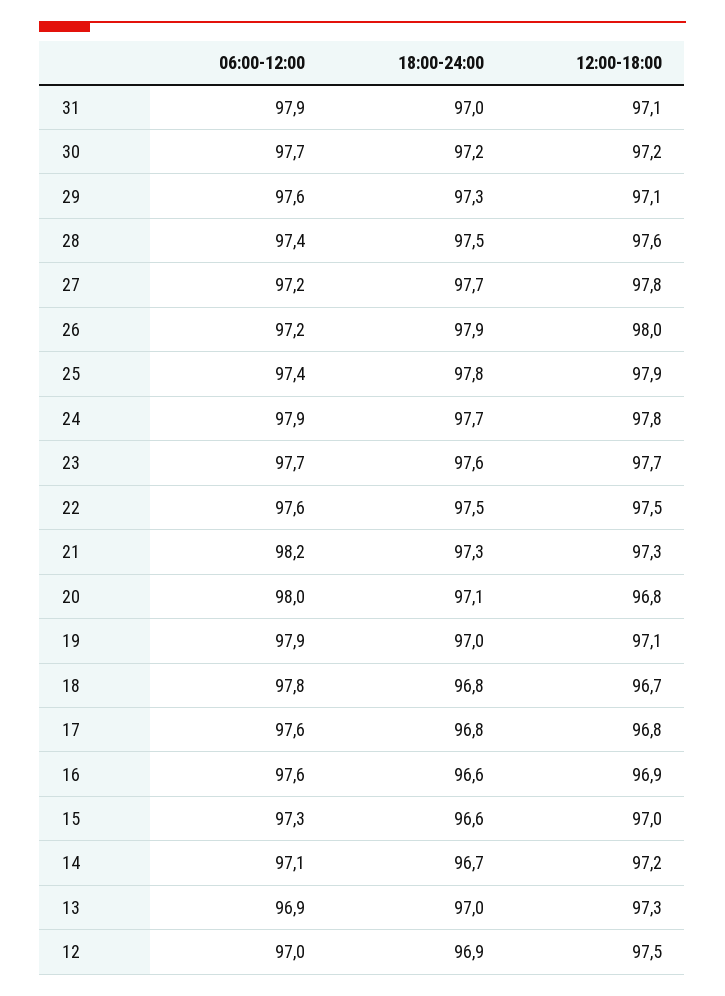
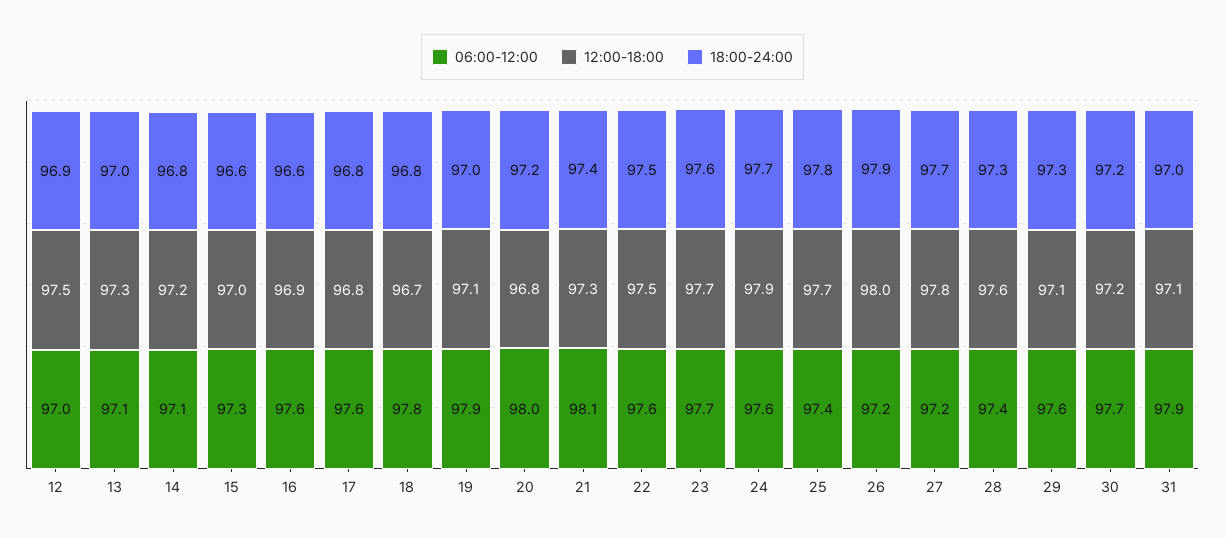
  {
    "06:00-12:00": {
      "31": 97.9,
      "30": 97.7,
      "29": 97.6,
      "28": 97.4,
      "27": 97.2,
      "26": 97.2,
      "25": 97.4,
-     "24": 97.9,
+     "24": 97.6,
      "23": 97.7,
      "22": 97.6,
-     "21": 98.2,
+     "21": 98.1,
      "20": 98,
      "19": 97.9,
      "18": 97.8,
      "17": 97.6,
      "16": 97.6,
      "15": 97.3,
      "14": 97.1,
-     "13": 96.9,
+     "13": 97.1,
      "12": 97
    },
    "18:00-24:00": {
      "31": 97,
      "30": 97.2,
      "29": 97.3,
-     "28": 97.5,
+     "28": 97.3,
      "27": 97.7,
      "26": 97.9,
      "25": 97.8,
      "24": 97.7,
      "23": 97.6,
      "22": 97.5,
-     "21": 97.3,
+     "21": 97.4,
-     "20": 97.1,
+     "20": 97.2,
      "19": 97,
      "18": 96.8,
      "17": 96.8,
      "16": 96.6,
      "15": 96.6,
-     "14": 96.7,
+     "14": 96.8,
      "13": 97,
      "12": 96.9
    },
    "12:00-18:00": {
      "31": 97.1,
      "30": 97.2,
      "29": 97.1,
      "28": 97.6,
      "27": 97.8,
      "26": 98,
-     "25": 97.9,
+     "25": 97.7,
-     "24": 97.8,
+     "24": 97.9,
      "23": 97.7,
      "22": 97.5,
      "21": 97.3,
      "20": 96.8,
      "19": 97.1,
      "18": 96.7,
      "17": 96.8,
      "16": 96.9,
      "15": 97,
      "14": 97.2,
      "13": 97.3,
      "12": 97.5
    }
  }

